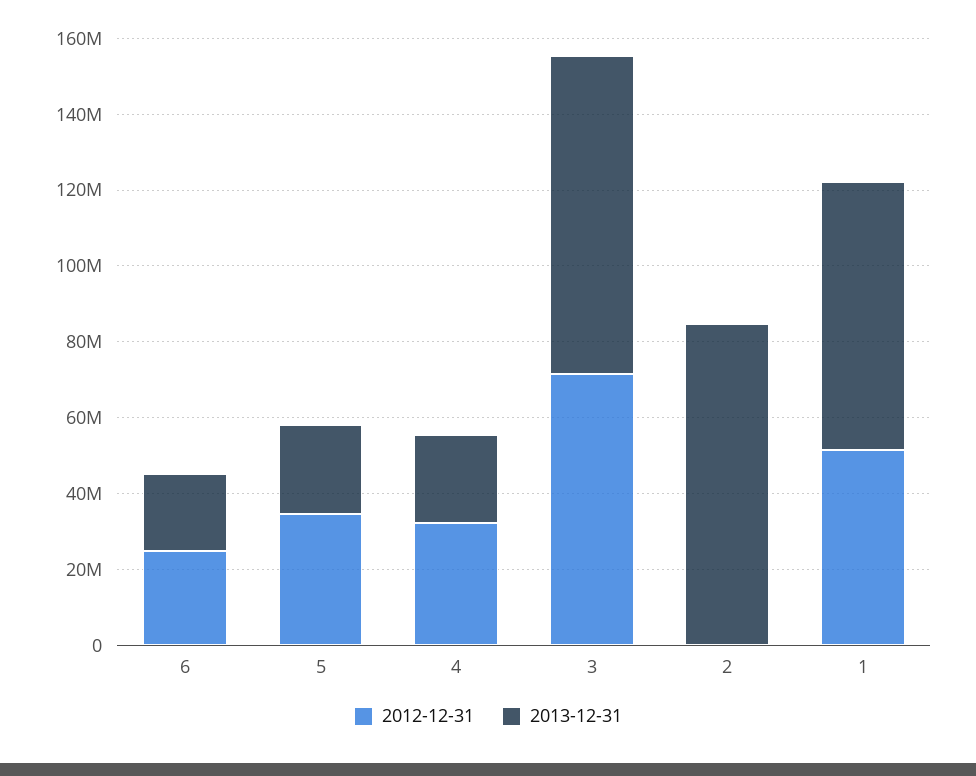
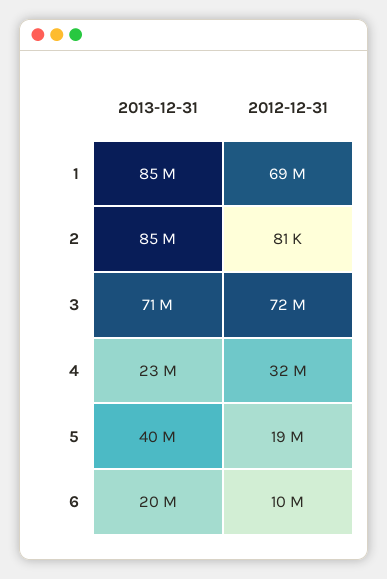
  {
    "2012-12-31": {
-     "6": 25000000,
+     "6": 10000000,
-     "5": 35000000,
+     "5": 19000000,
      "4": 32000000,
      "3": 72000000,
      "2": 81000,
-     "1": 50000000
+     "1": 69000000
    },
    "2013-12-31": {
      "6": 20000000,
-     "5": 25000000,
+     "5": 40000000,
      "4": 23000000,
-     "3": 85000000,
+     "3": 71000000,
      "2": 85000000,
-     "1": 70000000
+     "1": 85000000
    }
  }

